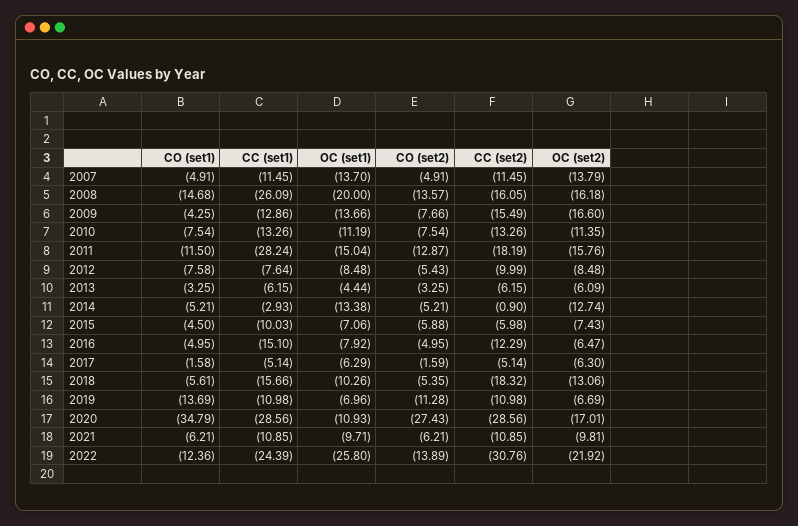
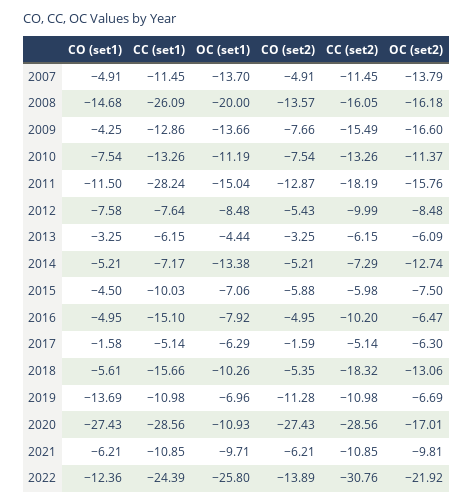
  {
    "CO (set1)": {
      "2007": -4.91,
      "2008": -14.68,
      "2009": -4.25,
      "2010": -7.54,
      "2011": -11.5,
      "2012": -7.58,
      "2013": -3.25,
      "2014": -5.21,
      "2015": -4.5,
      "2016": -4.95,
      "2017": -1.58,
      "2018": -5.61,
      "2019": -13.69,
-     "2020": -34.79,
+     "2020": -27.43,
      "2021": -6.21,
      "2022": -12.36
    },
    "CC (set1)": {
      "2007": -11.45,
      "2008": -26.09,
      "2009": -12.86,
      "2010": -13.26,
      "2011": -28.24,
      "2012": -7.64,
      "2013": -6.15,
-     "2014": -2.93,
+     "2014": -7.17,
      "2015": -10.03,
      "2016": -15.1,
      "2017": -5.14,
      "2018": -15.66,
      "2019": -10.98,
      "2020": -28.56,
      "2021": -10.85,
      "2022": -24.39
    },
    "OC (set1)": {
      "2007": -13.7,
      "2008": -20,
      "2009": -13.66,
      "2010": -11.19,
      "2011": -15.04,
      "2012": -8.48,
      "2013": -4.44,
      "2014": -13.38,
      "2015": -7.06,
      "2016": -7.92,
      "2017": -6.29,
      "2018": -10.26,
      "2019": -6.96,
      "2020": -10.93,
      "2021": -9.71,
      "2022": -25.8
    },
    "CO (set2)": {
      "2007": -4.91,
      "2008": -13.57,
      "2009": -7.66,
      "2010": -7.54,
      "2011": -12.87,
      "2012": -5.43,
      "2013": -3.25,
      "2014": -5.21,
      "2015": -5.88,
      "2016": -4.95,
      "2017": -1.59,
      "2018": -5.35,
      "2019": -11.28,
      "2020": -27.43,
      "2021": -6.21,
      "2022": -13.89
    },
    "CC (set2)": {
      "2007": -11.45,
      "2008": -16.05,
      "2009": -15.49,
      "2010": -13.26,
      "2011": -18.19,
      "2012": -9.99,
      "2013": -6.15,
-     "2014": -0.9,
+     "2014": -7.29,
      "2015": -5.98,
-     "2016": -12.29,
+     "2016": -10.2,
      "2017": -5.14,
      "2018": -18.32,
      "2019": -10.98,
      "2020": -28.56,
      "2021": -10.85,
      "2022": -30.76
    },
    "OC (set2)": {
      "2007": -13.79,
      "2008": -16.18,
      "2009": -16.6,
-     "2010": -11.35,
+     "2010": -11.37,
      "2011": -15.76,
      "2012": -8.48,
      "2013": -6.09,
      "2014": -12.74,
-     "2015": -7.43,
+     "2015": -7.5,
      "2016": -6.47,
      "2017": -6.3,
      "2018": -13.06,
      "2019": -6.69,
      "2020": -17.01,
      "2021": -9.81,
      "2022": -21.92
    }
  }

